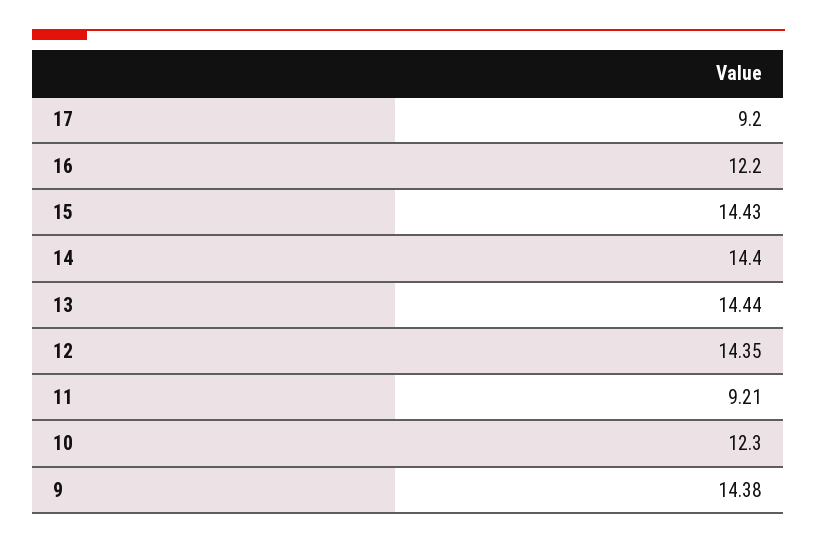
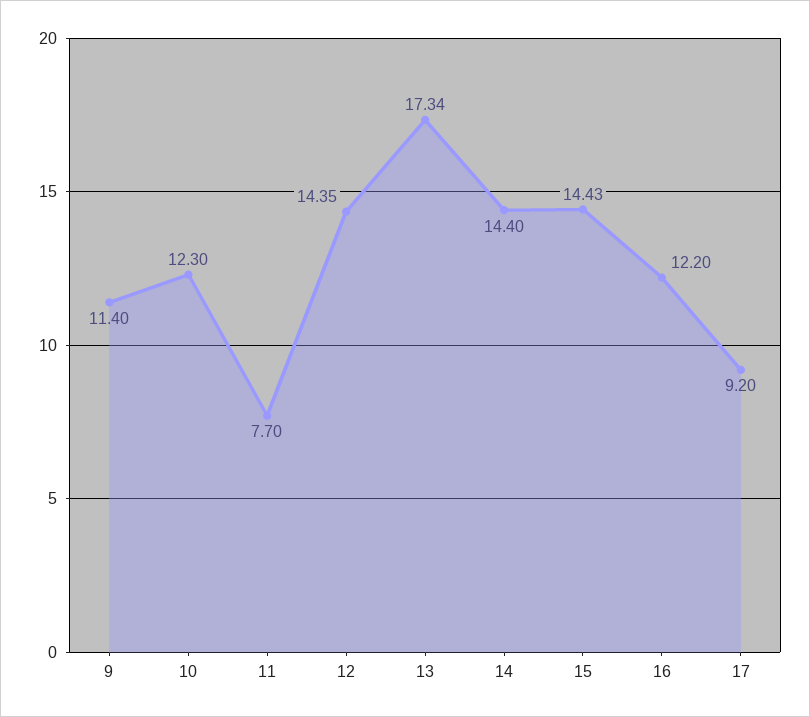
  {
    "17": 9.2,
    "16": 12.2,
    "15": 14.43,
    "14": 14.4,
-   "13": 14.44,
+   "13": 17.34,
    "12": 14.35,
-   "11": 9.21,
+   "11": 7.7,
    "10": 12.3,
-   "9": 14.38
+   "9": 11.4
  }

